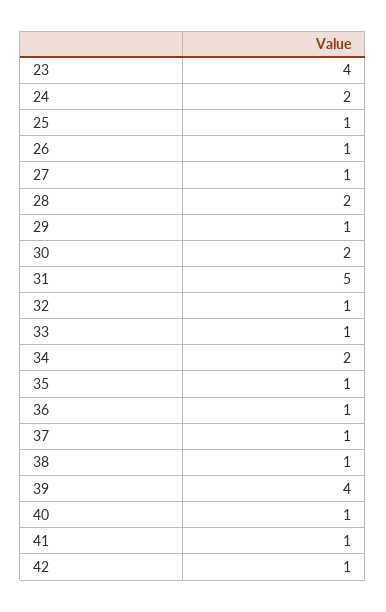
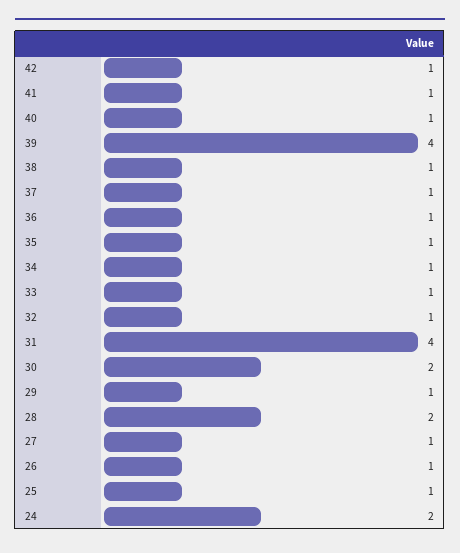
  {
-   "23": 4,
    "24": 2,
    "25": 1,
    "26": 1,
    "27": 1,
    "28": 2,
    "29": 1,
    "30": 2,
-   "31": 5,
+   "31": 4,
    "32": 1,
    "33": 1,
-   "34": 2,
+   "34": 1,
    "35": 1,
    "36": 1,
    "37": 1,
    "38": 1,
    "39": 4,
    "40": 1,
    "41": 1,
    "42": 1
  }

